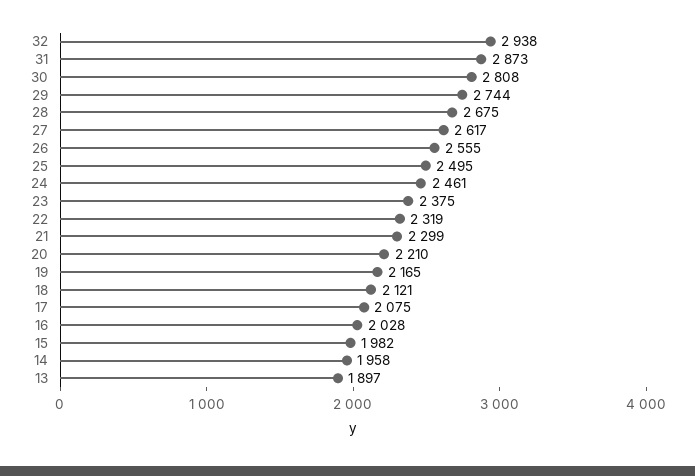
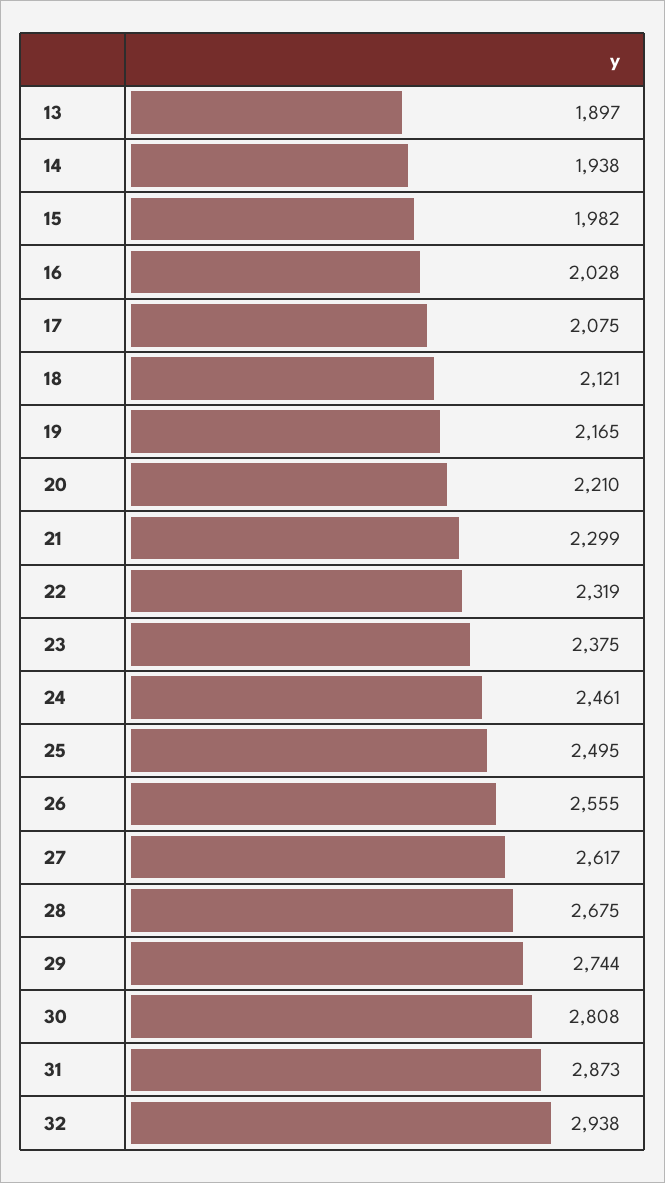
  {
    "32": 2938,
    "31": 2873,
    "30": 2808,
    "29": 2744,
    "28": 2675,
    "27": 2617,
    "26": 2555,
    "25": 2495,
    "24": 2461,
    "23": 2375,
    "22": 2319,
    "21": 2299,
    "20": 2210,
    "19": 2165,
    "18": 2121,
    "17": 2075,
    "16": 2028,
    "15": 1982,
-   "14": 1958,
+   "14": 1938,
    "13": 1897
  }

